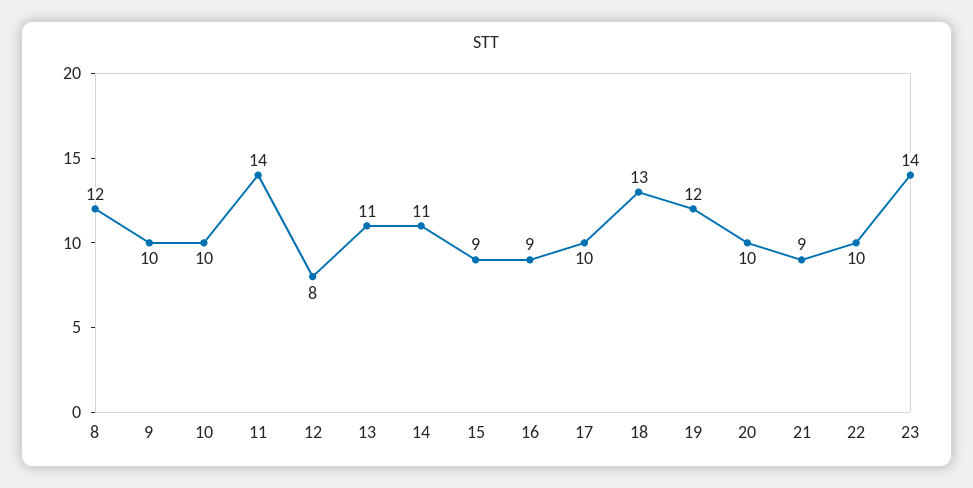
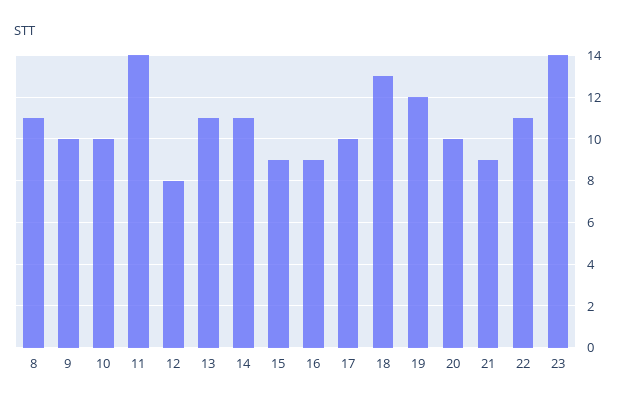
  {
-   "8": 12,
+   "8": 11,
    "9": 10,
    "10": 10,
    "11": 14,
    "12": 8,
    "13": 11,
    "14": 11,
    "15": 9,
    "16": 9,
    "17": 10,
    "18": 13,
    "19": 12,
    "20": 10,
    "21": 9,
-   "22": 10,
+   "22": 11,
    "23": 14
  }

